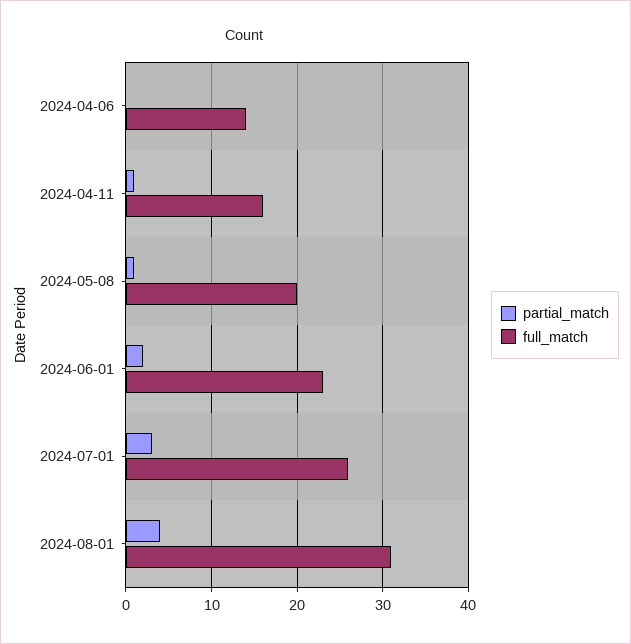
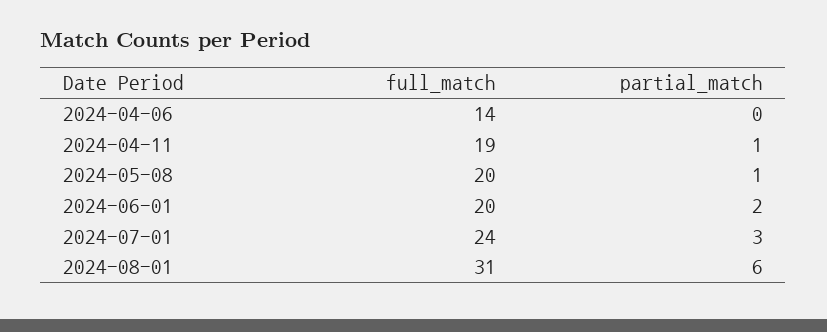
  {
    "partial_match": {
      "2024-04-06": 0,
      "2024-04-11": 1,
      "2024-05-08": 1,
      "2024-06-01": 2,
      "2024-07-01": 3,
-     "2024-08-01": 4
+     "2024-08-01": 6
    },
    "full_match": {
      "2024-04-06": 14,
-     "2024-04-11": 16,
+     "2024-04-11": 19,
      "2024-05-08": 20,
-     "2024-06-01": 23,
+     "2024-06-01": 20,
-     "2024-07-01": 26,
+     "2024-07-01": 24,
      "2024-08-01": 31
    }
  }

